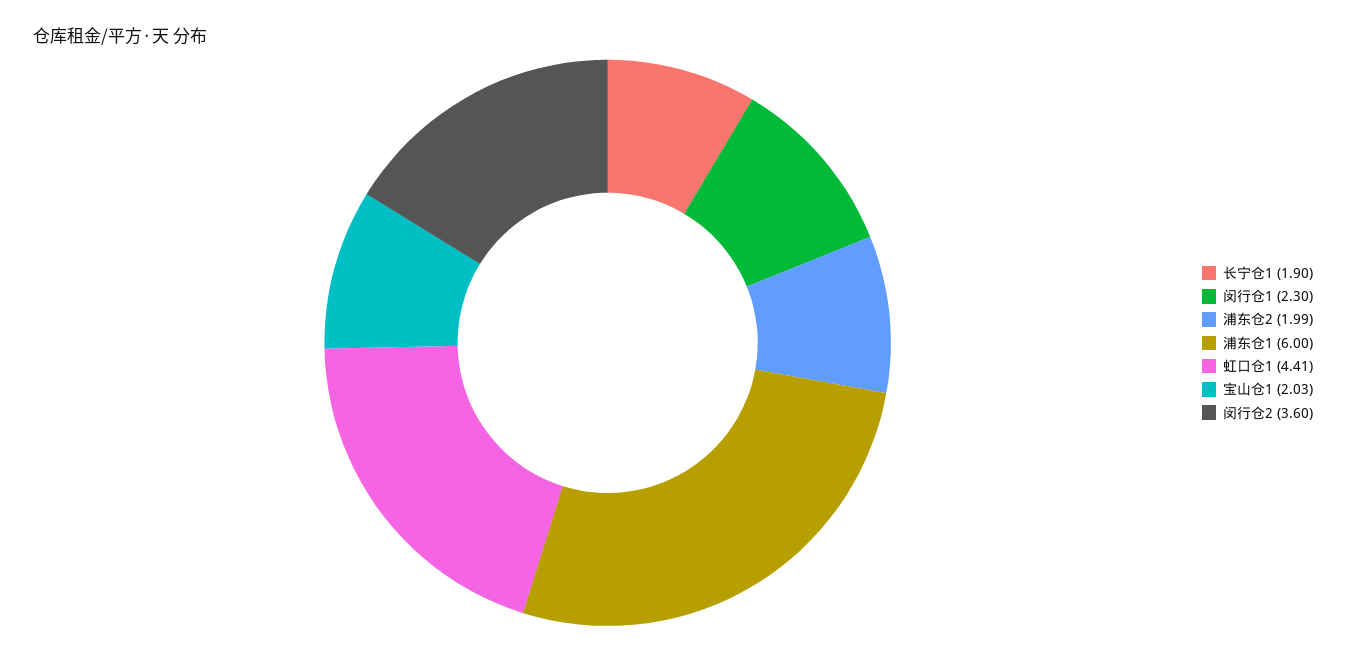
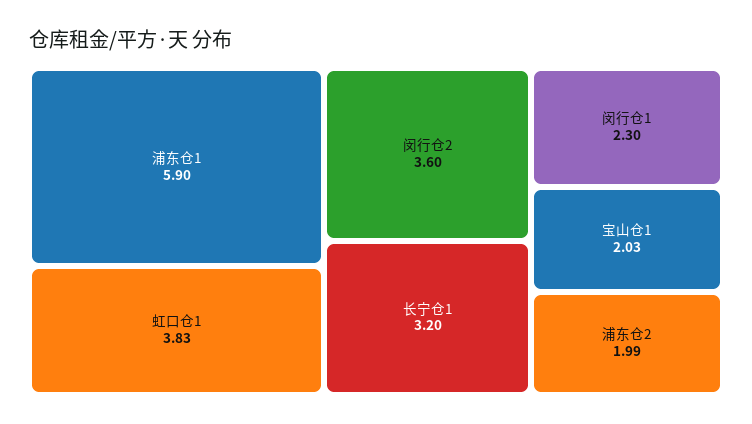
  {
-   "长宁仓1": 1.9,
+   "长宁仓1": 3.2,
    "闵行仓1": 2.3,
    "浦东仓2": 1.99,
-   "浦东仓1": 6,
+   "浦东仓1": 5.9,
-   "虹口仓1": 4.41,
+   "虹口仓1": 3.83,
    "宝山仓1": 2.03,
    "闵行仓2": 3.6
  }

